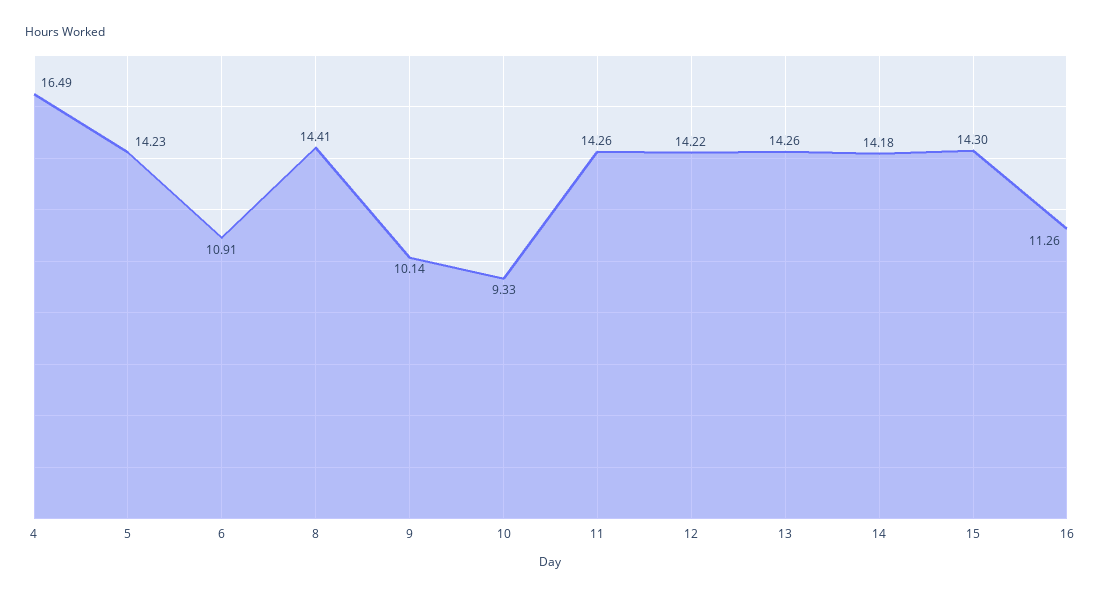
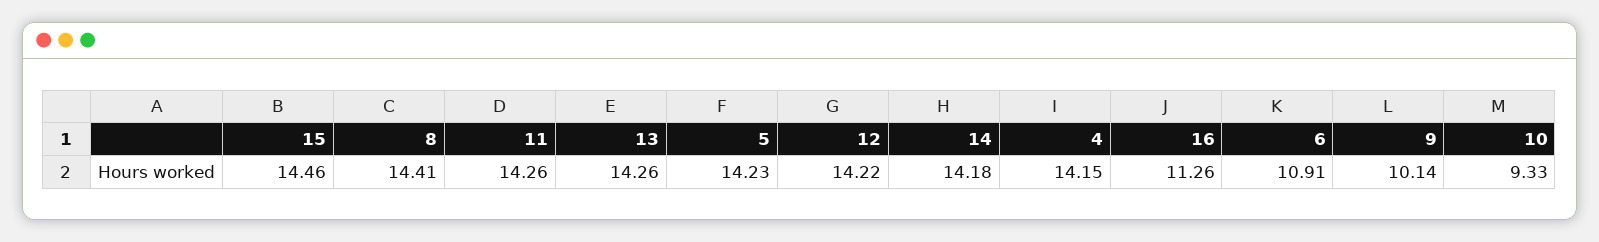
  {
-   "4": 16.49,
+   "4": 14.15,
    "5": 14.23,
    "6": 10.91,
    "8": 14.41,
    "9": 10.14,
    "10": 9.33,
    "11": 14.26,
    "12": 14.22,
    "13": 14.26,
    "14": 14.18,
-   "15": 14.3,
+   "15": 14.46,
    "16": 11.26
  }

